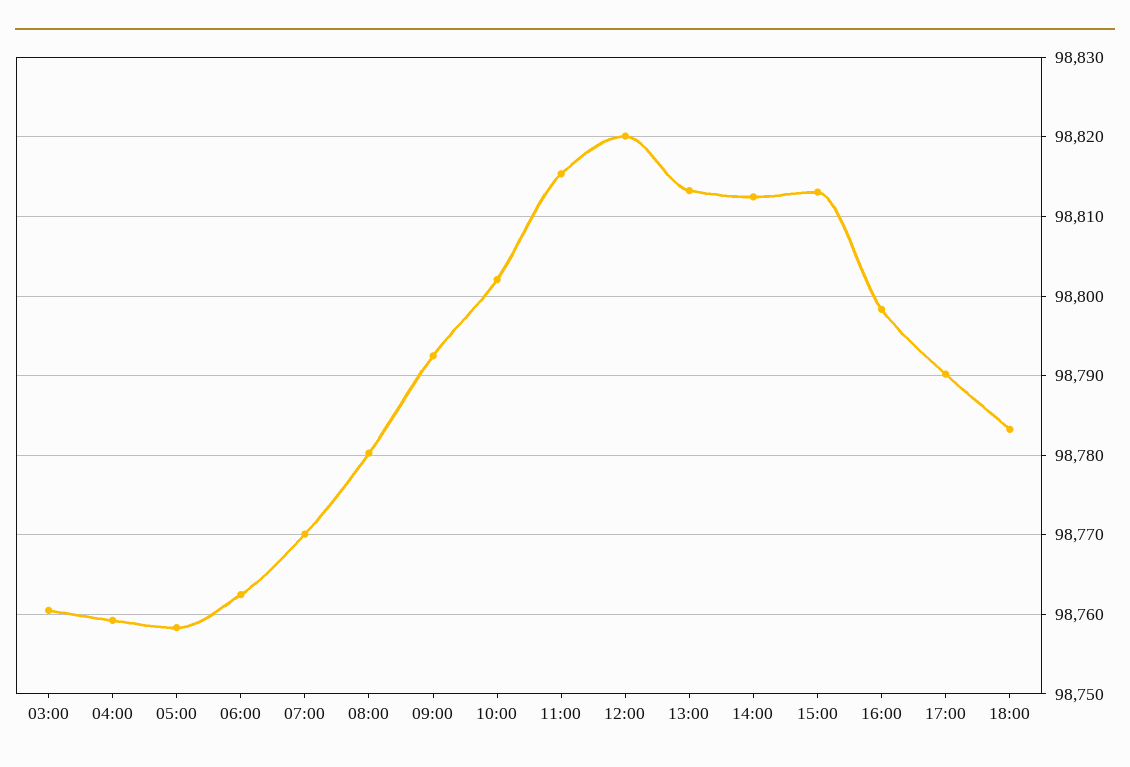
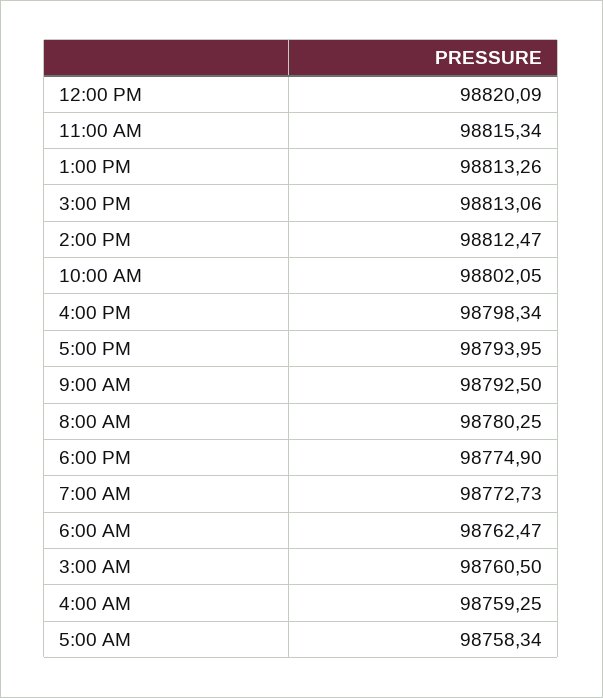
  {
    "03:00": 98760.5,
    "04:00": 98759.25,
    "05:00": 98758.34,
    "06:00": 98762.47,
-   "07:00": 98770,
+   "07:00": 98772.73,
    "08:00": 98780.25,
    "09:00": 98792.5,
    "10:00": 98802.05,
    "11:00": 98815.34,
    "12:00": 98820.09,
    "13:00": 98813.26,
    "14:00": 98812.47,
    "15:00": 98813.06,
    "16:00": 98798.34,
-   "17:00": 98790,
+   "17:00": 98793.95,
-   "18:00": 98783
+   "18:00": 98774.9
  }

